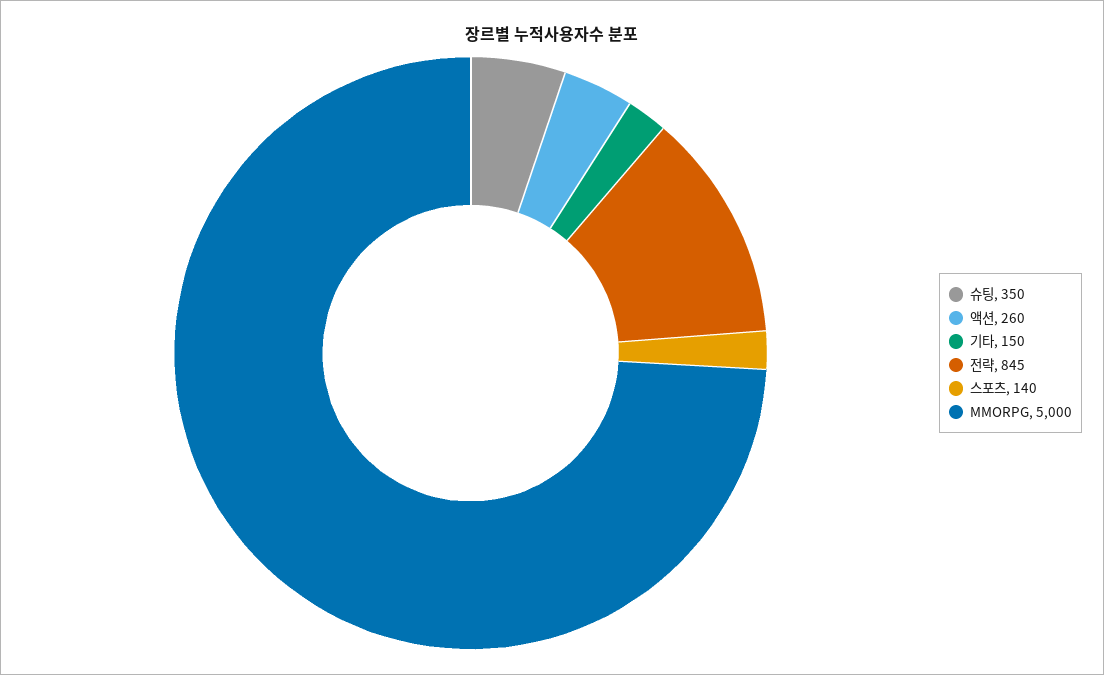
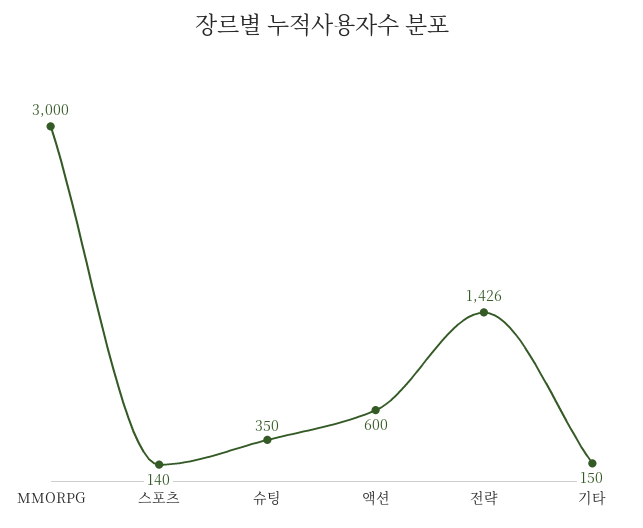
  {
    "슈팅": 350,
-   "액션": 260,
+   "액션": 600,
    "기타": 150,
-   "전략": 845,
+   "전략": 1426,
    "스포츠": 140,
-   "MMORPG": 5000
+   "MMORPG": 3000
  }

